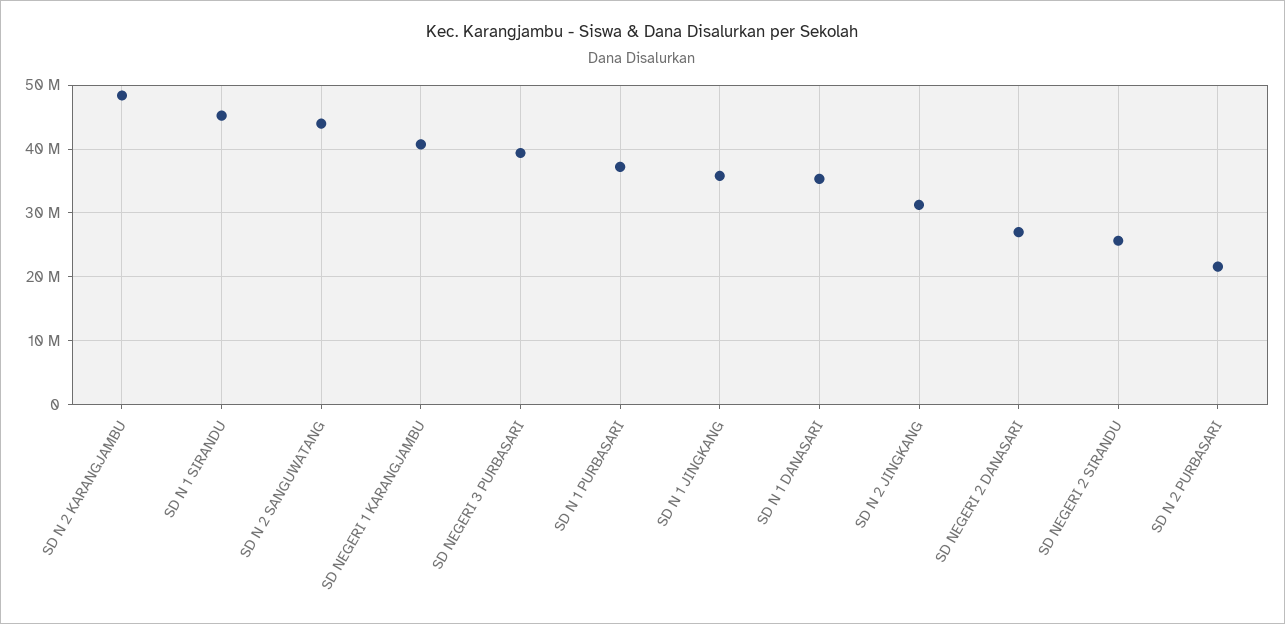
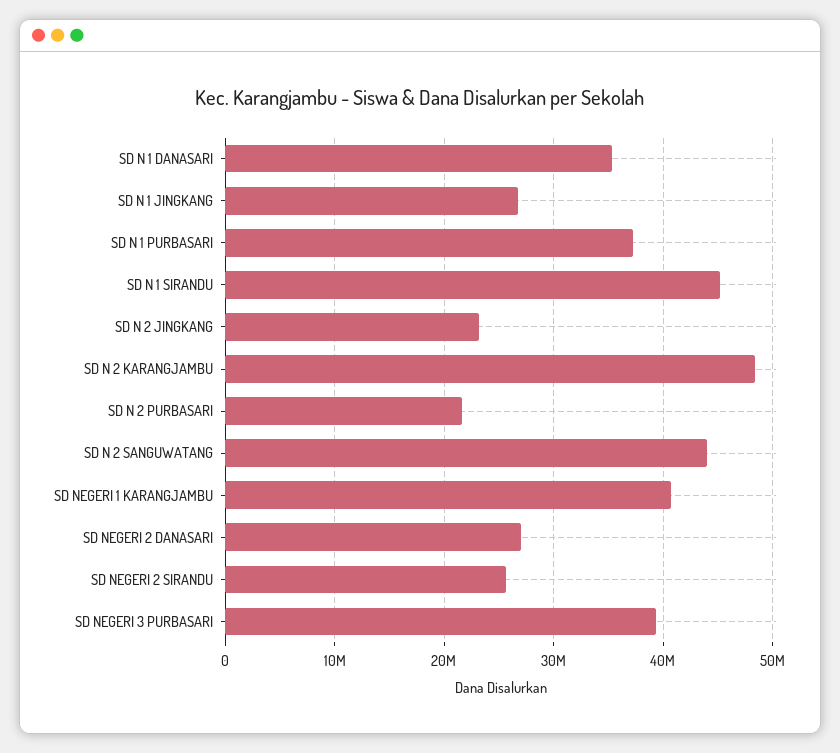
  {
    "SD N 2 KARANGJAMBU": 48000000,
    "SD N 1 SIRANDU": 45000000,
    "SD N 2 SANGUWATANG": 44000000,
    "SD NEGERI 1 KARANGJAMBU": 41000000,
    "SD NEGERI 3 PURBASARI": 39000000,
    "SD N 1 PURBASARI": 37000000,
-   "SD N 1 JINGKANG": 36000000,
+   "SD N 1 JINGKANG": 27000000,
    "SD N 1 DANASARI": 35000000,
-   "SD N 2 JINGKANG": 31000000,
+   "SD N 2 JINGKANG": 23000000,
    "SD NEGERI 2 DANASARI": 27000000,
    "SD NEGERI 2 SIRANDU": 26000000,
    "SD N 2 PURBASARI": 22000000
  }

